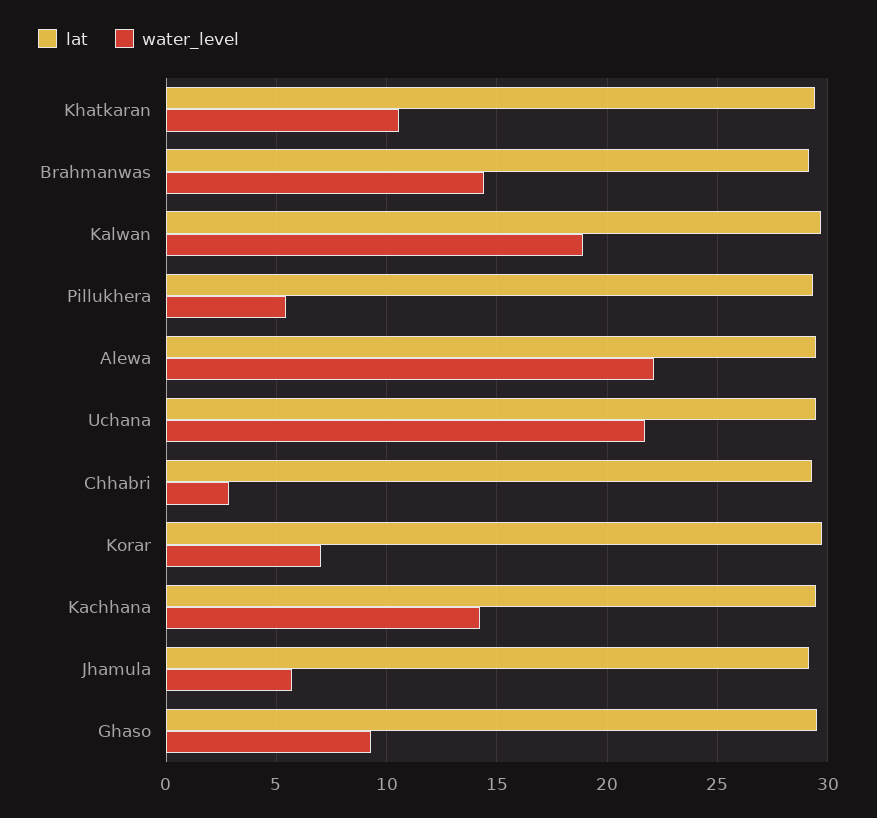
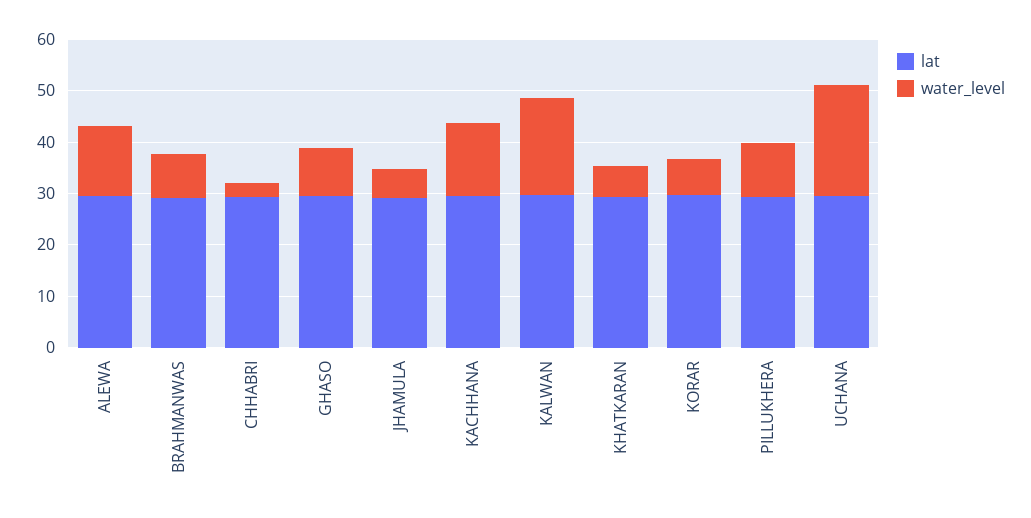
  {
    "lat": {
      "Khatkaran": 29.5,
      "Brahmanwas": 29,
      "Kalwan": 29.5,
      "Pillukhera": 29.5,
      "Alewa": 29.5,
      "Uchana": 29.5,
      "Chhabri": 29.5,
      "Korar": 29.5,
      "Kachhana": 29.5,
      "Jhamula": 29,
      "Ghaso": 29.5
    },
    "water_level": {
-     "Khatkaran": 10.5,
+     "Khatkaran": 6,
-     "Brahmanwas": 14.5,
+     "Brahmanwas": 8,
      "Kalwan": 19,
-     "Pillukhera": 5.5,
+     "Pillukhera": 10,
-     "Alewa": 22,
+     "Alewa": 14,
      "Uchana": 21.5,
      "Chhabri": 3,
      "Korar": 7,
      "Kachhana": 14,
      "Jhamula": 5.5,
      "Ghaso": 9.5
    }
  }

